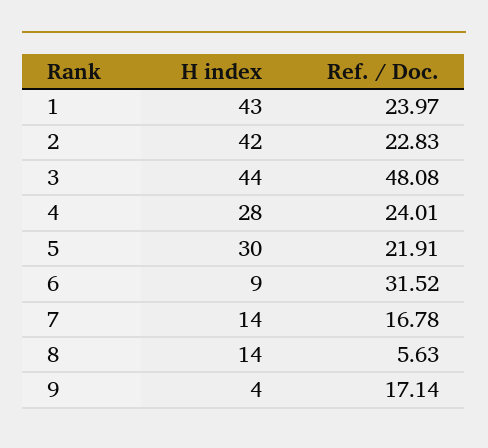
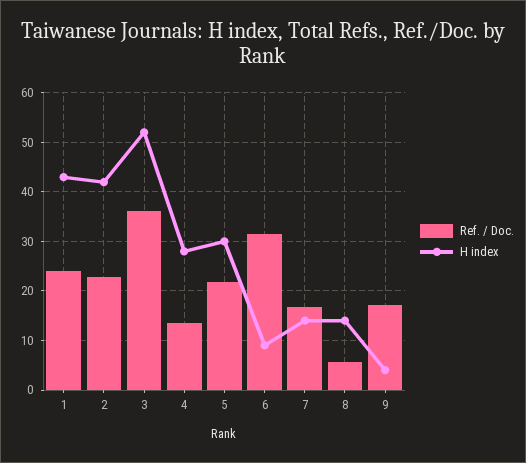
  {
    "H index": {
      "1": 43,
      "2": 42,
-     "3": 44,
+     "3": 52,
      "4": 28,
      "5": 30,
      "6": 9,
      "7": 14,
      "8": 14,
      "9": 4
    },
    "Ref. / Doc.": {
      "1": 23.97,
      "2": 22.83,
-     "3": 48.08,
+     "3": 36,
-     "4": 24.01,
+     "4": 14,
      "5": 21.91,
      "6": 31.52,
      "7": 16.78,
      "8": 5.63,
      "9": 17.14
    }
  }

